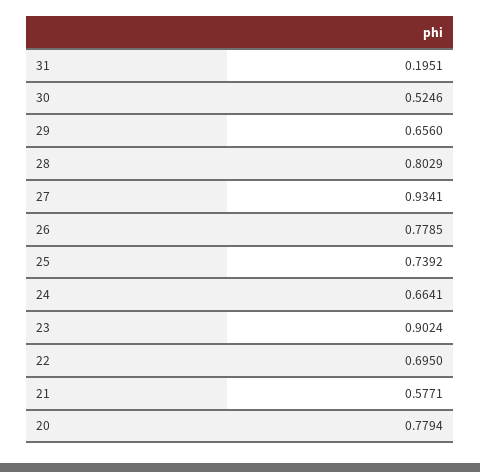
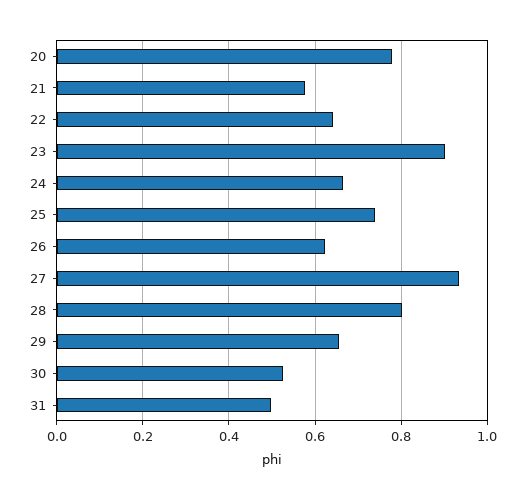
  {
-   "31": 0.1951,
+   "31": 0.5,
    "30": 0.5246,
    "29": 0.656,
    "28": 0.8029,
    "27": 0.9341,
-   "26": 0.7785,
+   "26": 0.62,
    "25": 0.7392,
    "24": 0.6641,
    "23": 0.9024,
-   "22": 0.695,
+   "22": 0.64,
    "21": 0.5771,
    "20": 0.7794
  }

